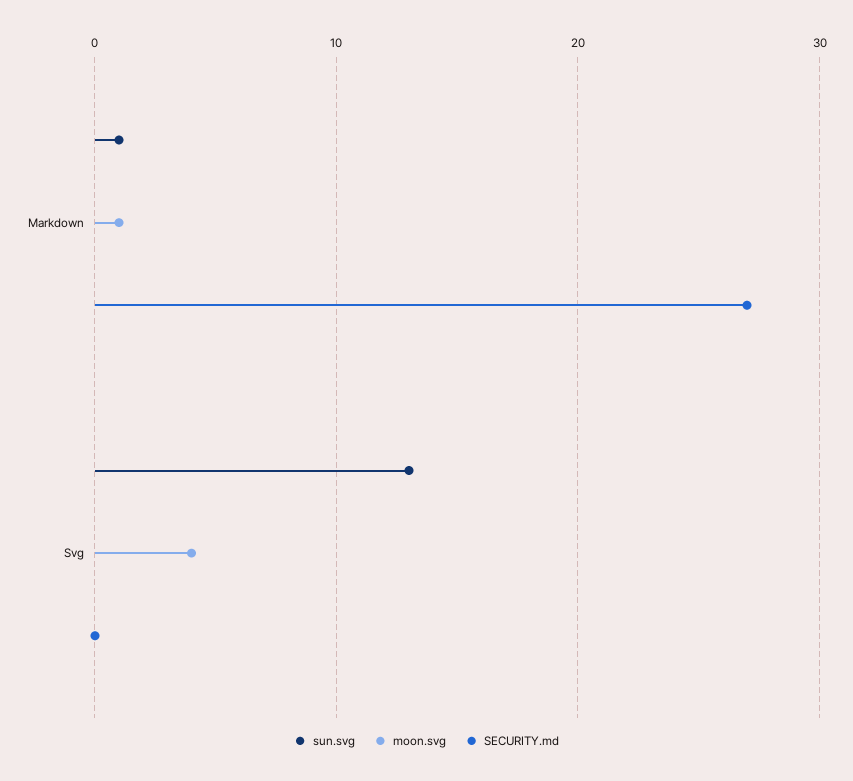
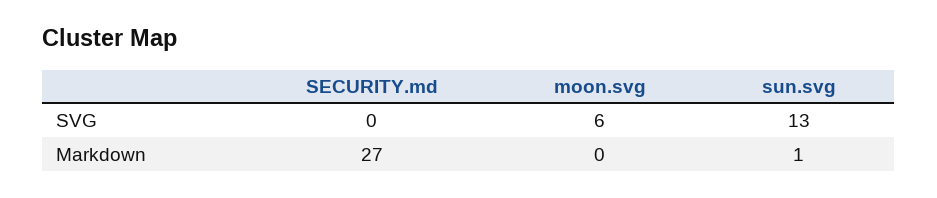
  {
    "sun.svg": {
      "Markdown": 1,
      "Svg": 13
    },
    "moon.svg": {
-     "Markdown": 1,
+     "Markdown": 0,
-     "Svg": 4
+     "Svg": 6
    },
    "SECURITY.md": {
      "Markdown": 27,
      "Svg": 0
    }
  }

